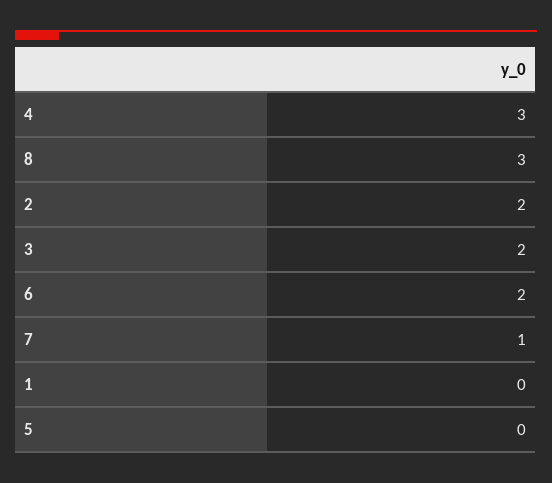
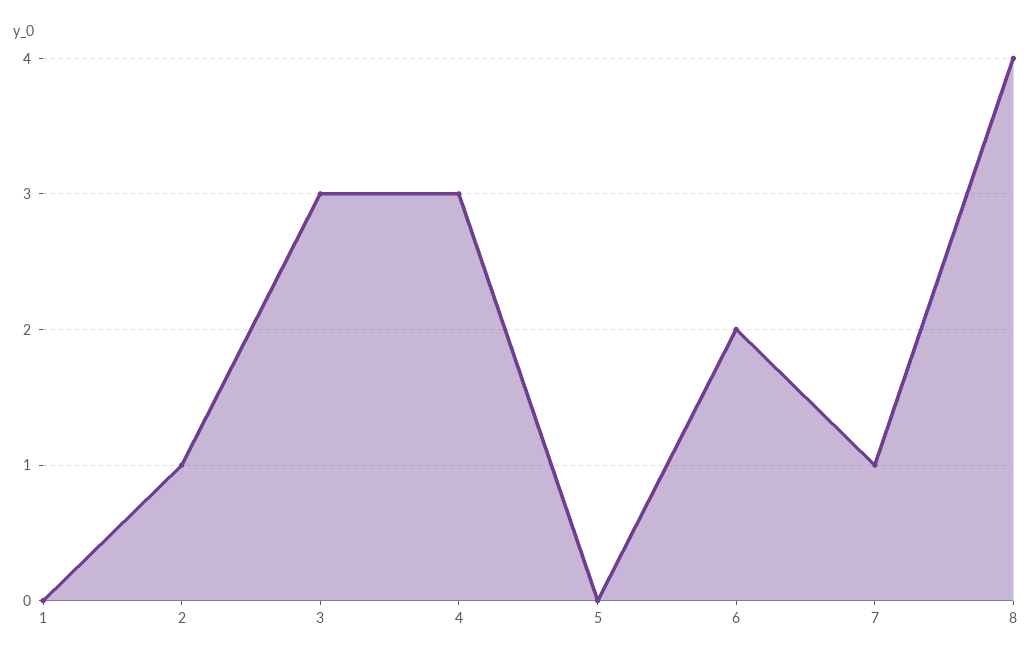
  {
    "4": 3,
-   "8": 3,
+   "8": 4,
-   "2": 2,
+   "2": 1,
-   "3": 2,
+   "3": 3,
    "6": 2,
    "7": 1,
    "1": 0,
    "5": 0
  }

